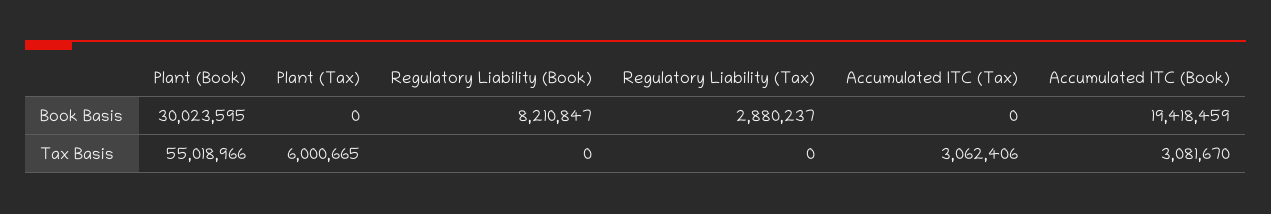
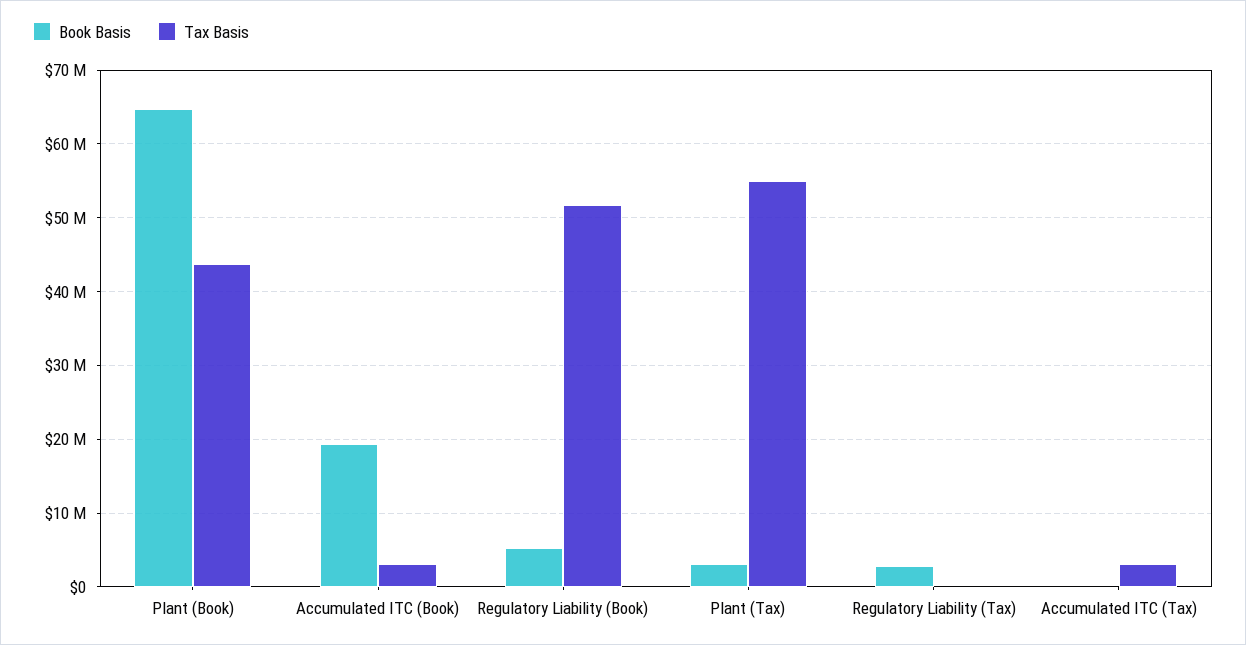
  {
    "Book Basis": {
-     "Plant (Book)": 30023595,
+     "Plant (Book)": 65000000,
-     "Plant (Tax)": 0,
+     "Plant (Tax)": 3000000,
-     "Regulatory Liability (Book)": 8210847,
+     "Regulatory Liability (Book)": 5000000,
      "Regulatory Liability (Tax)": 2880237,
      "Accumulated ITC (Tax)": 0,
      "Accumulated ITC (Book)": 19418459
    },
    "Tax Basis": {
-     "Plant (Book)": 55018966,
+     "Plant (Book)": 44000000,
-     "Plant (Tax)": 6000665,
+     "Plant (Tax)": 55000000,
-     "Regulatory Liability (Book)": 0,
+     "Regulatory Liability (Book)": 52000000,
      "Regulatory Liability (Tax)": 0,
      "Accumulated ITC (Tax)": 3062406,
      "Accumulated ITC (Book)": 3081670
    }
  }

